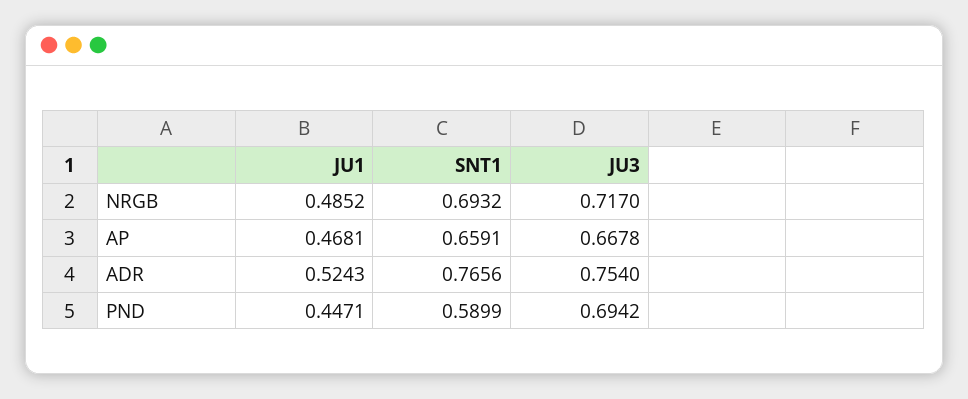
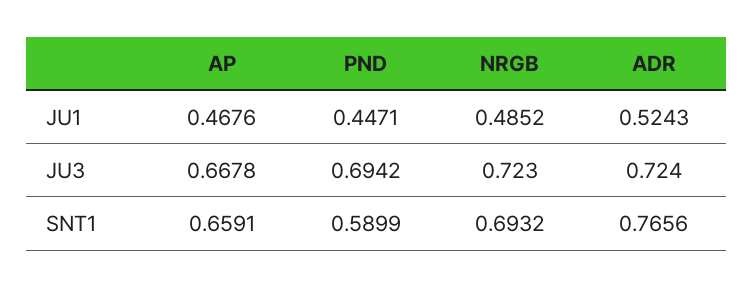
  {
    "JU1": {
      "NRGB": 0.4852,
-     "AP": 0.4681,
+     "AP": 0.4676,
      "ADR": 0.5243,
      "PND": 0.4471
    },
    "SNT1": {
      "NRGB": 0.6932,
      "AP": 0.6591,
      "ADR": 0.7656,
      "PND": 0.5899
    },
    "JU3": {
-     "NRGB": 0.717,
+     "NRGB": 0.723,
      "AP": 0.6678,
-     "ADR": 0.754,
+     "ADR": 0.724,
      "PND": 0.6942
    }
  }

